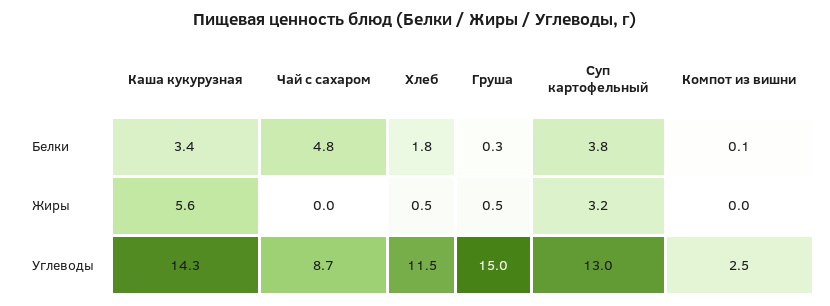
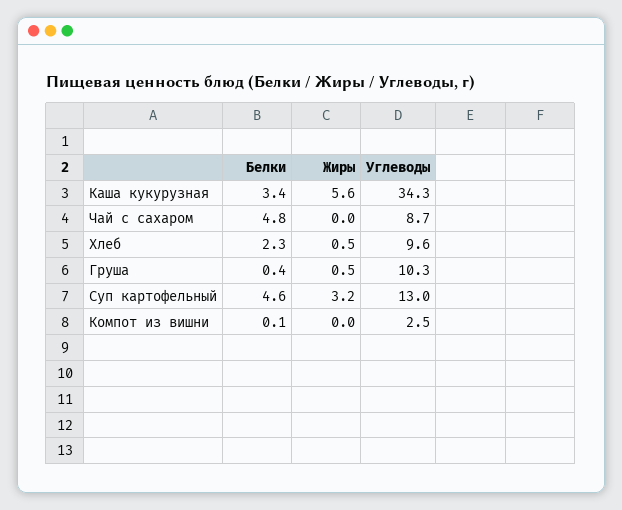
  {
    "Каша кукурузная": {
      "Белки": 3.4,
      "Жиры": 5.6,
-     "Углеводы": 14.3
+     "Углеводы": 34.3
    },
    "Чай с сахаром": {
      "Белки": 4.8,
      "Жиры": 0,
      "Углеводы": 8.7
    },
    "Хлеб": {
-     "Белки": 1.8,
+     "Белки": 2.3,
      "Жиры": 0.5,
-     "Углеводы": 11.5
+     "Углеводы": 9.6
    },
    "Груша": {
-     "Белки": 0.3,
+     "Белки": 0.4,
      "Жиры": 0.5,
-     "Углеводы": 15
+     "Углеводы": 10.3
    },
    "Суп картофельный": {
-     "Белки": 3.8,
+     "Белки": 4.6,
      "Жиры": 3.2,
      "Углеводы": 13
    },
    "Компот из вишни": {
      "Белки": 0.1,
      "Жиры": 0,
      "Углеводы": 2.5
    }
  }

